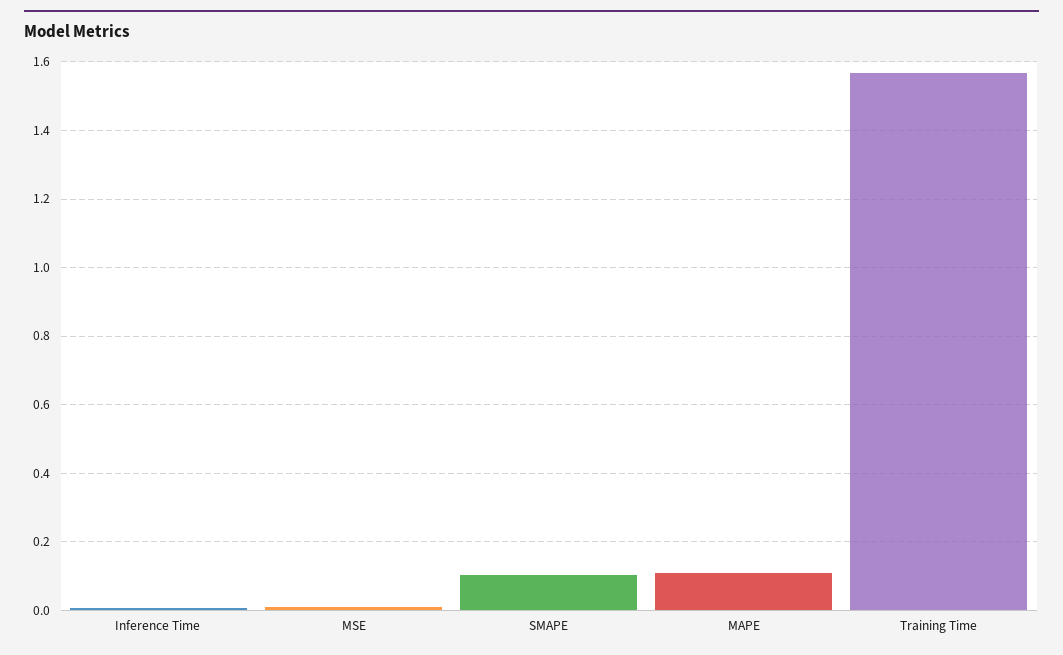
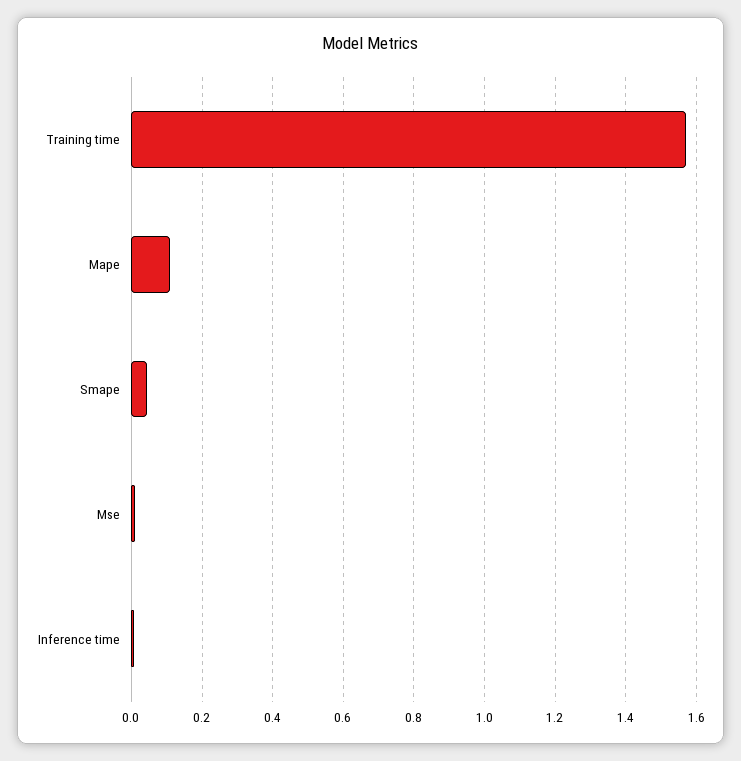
  {
    "Inference Time": 0,
    "MSE": 0.02,
-   "SMAPE": 0.1,
+   "SMAPE": 0.04,
    "MAPE": 0.1,
    "Training Time": 1.56
  }

